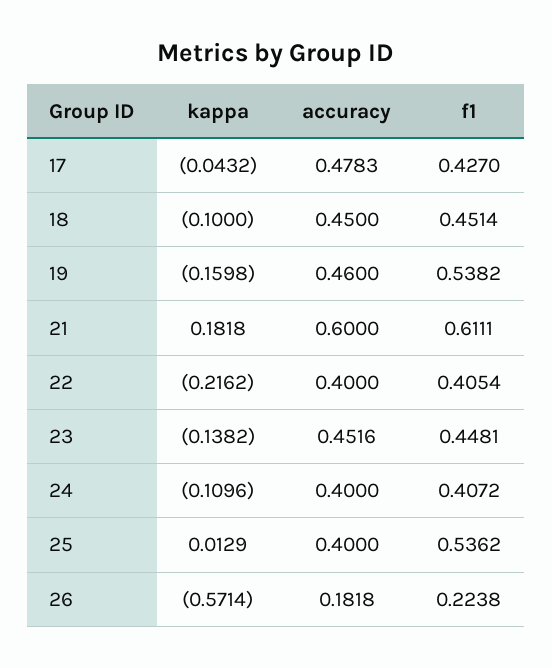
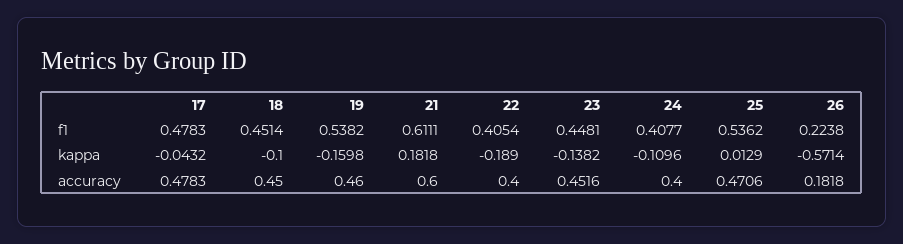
  {
    "kappa": {
      "17": -0.0432,
      "18": -0.1,
      "19": -0.1598,
      "21": 0.1818,
-     "22": -0.2162,
+     "22": -0.189,
      "23": -0.1382,
      "24": -0.1096,
      "25": 0.0129,
      "26": -0.5714
    },
    "accuracy": {
      "17": 0.4783,
      "18": 0.45,
      "19": 0.46,
      "21": 0.6,
      "22": 0.4,
      "23": 0.4516,
      "24": 0.4,
-     "25": 0.4,
+     "25": 0.4706,
      "26": 0.1818
    },
    "f1": {
-     "17": 0.427,
+     "17": 0.4783,
      "18": 0.4514,
      "19": 0.5382,
      "21": 0.6111,
      "22": 0.4054,
      "23": 0.4481,
-     "24": 0.4072,
+     "24": 0.4077,
      "25": 0.5362,
      "26": 0.2238
    }
  }

